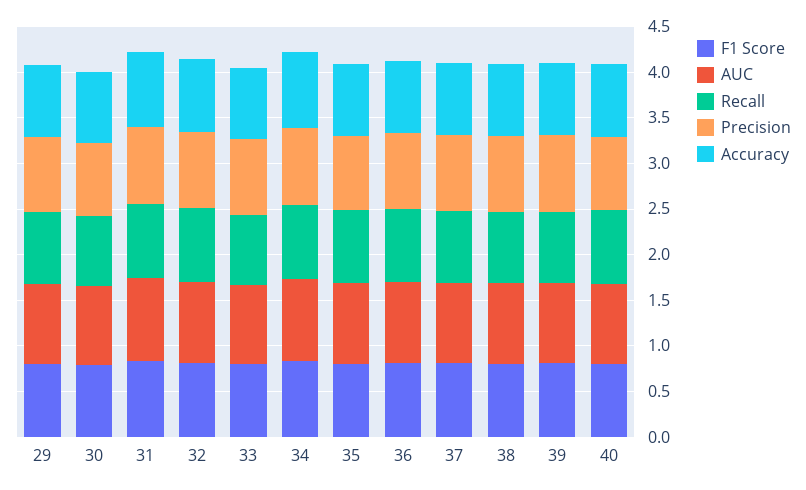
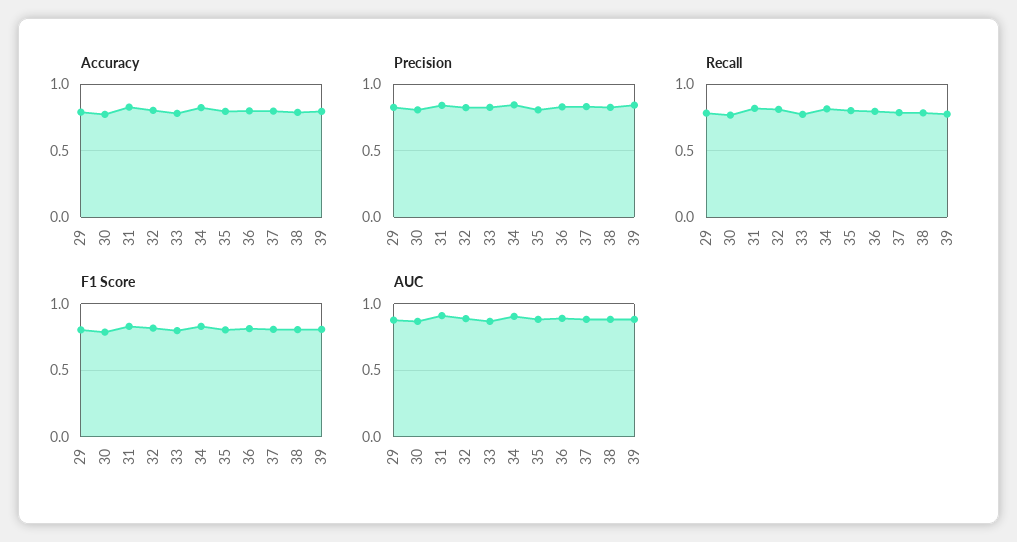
  {
    "F1 Score": {
      "29": 0.8,
      "30": 0.8,
      "31": 0.85,
      "32": 0.8,
      "33": 0.8,
      "34": 0.85,
      "35": 0.8,
      "36": 0.8,
      "37": 0.8,
      "38": 0.8,
-     "39": 0.8,
+     "39": 0.8
-     "40": 0.8
    },
    "AUC": {
      "29": 0.9,
      "30": 0.85,
      "31": 0.9,
      "32": 0.9,
      "33": 0.85,
      "34": 0.9,
      "35": 0.9,
      "36": 0.9,
      "37": 0.9,
      "38": 0.9,
-     "39": 0.9,
+     "39": 0.9
-     "40": 0.9
    },
    "Recall": {
      "29": 0.8,
      "30": 0.75,
      "31": 0.8,
      "32": 0.8,
      "33": 0.75,
      "34": 0.8,
      "35": 0.8,
      "36": 0.8,
      "37": 0.8,
      "38": 0.8,
-     "39": 0.75,
+     "39": 0.75
-     "40": 0.8
    },
    "Precision": {
      "29": 0.85,
      "30": 0.8,
      "31": 0.85,
      "32": 0.8,
      "33": 0.85,
      "34": 0.85,
      "35": 0.8,
      "36": 0.85,
      "37": 0.85,
      "38": 0.85,
-     "39": 0.85,
+     "39": 0.85
-     "40": 0.8
    },
    "Accuracy": {
      "29": 0.8,
      "30": 0.75,
      "31": 0.85,
      "32": 0.8,
      "33": 0.8,
      "34": 0.8,
      "35": 0.8,
      "36": 0.8,
      "37": 0.8,
      "38": 0.8,
-     "39": 0.8,
+     "39": 0.8
-     "40": 0.8
    }
  }

